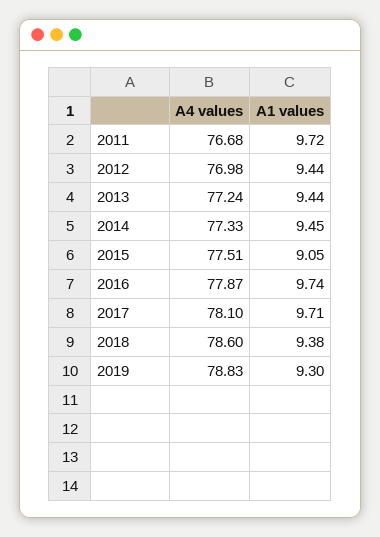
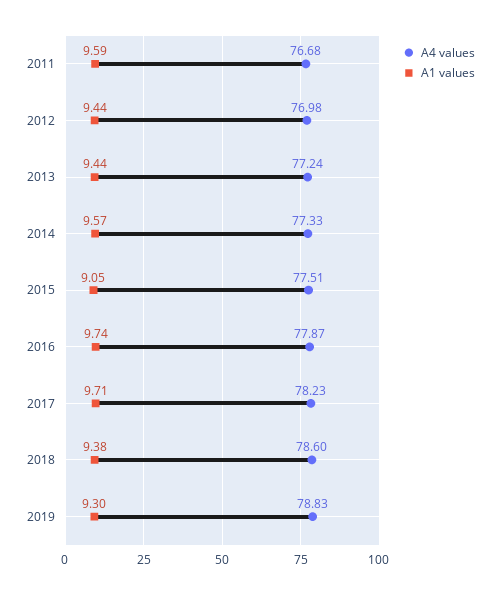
  {
    "A4 values": {
      "2011": 76.68,
      "2012": 76.98,
      "2013": 77.24,
      "2014": 77.33,
      "2015": 77.51,
      "2016": 77.87,
-     "2017": 78.1,
+     "2017": 78.23,
      "2018": 78.6,
      "2019": 78.83
    },
    "A1 values": {
-     "2011": 9.72,
+     "2011": 9.59,
      "2012": 9.44,
      "2013": 9.44,
-     "2014": 9.45,
+     "2014": 9.57,
      "2015": 9.05,
      "2016": 9.74,
      "2017": 9.71,
      "2018": 9.38,
      "2019": 9.3
    }
  }

